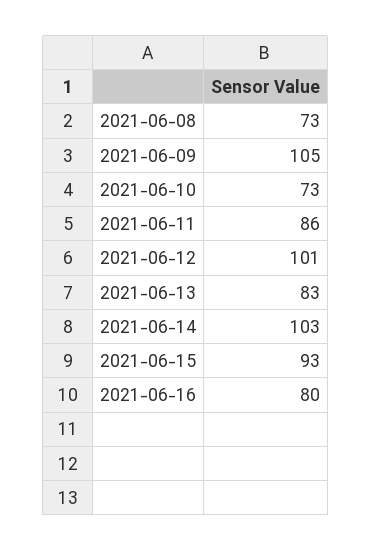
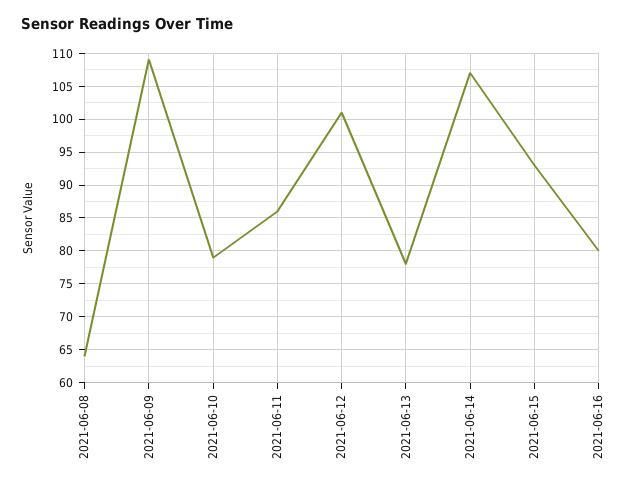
  {
-   "2021-06-08": 73,
+   "2021-06-08": 64,
-   "2021-06-09": 105,
+   "2021-06-09": 109,
-   "2021-06-10": 73,
+   "2021-06-10": 79,
    "2021-06-11": 86,
    "2021-06-12": 101,
-   "2021-06-13": 83,
+   "2021-06-13": 78,
-   "2021-06-14": 103,
+   "2021-06-14": 107,
    "2021-06-15": 93,
    "2021-06-16": 80
  }

